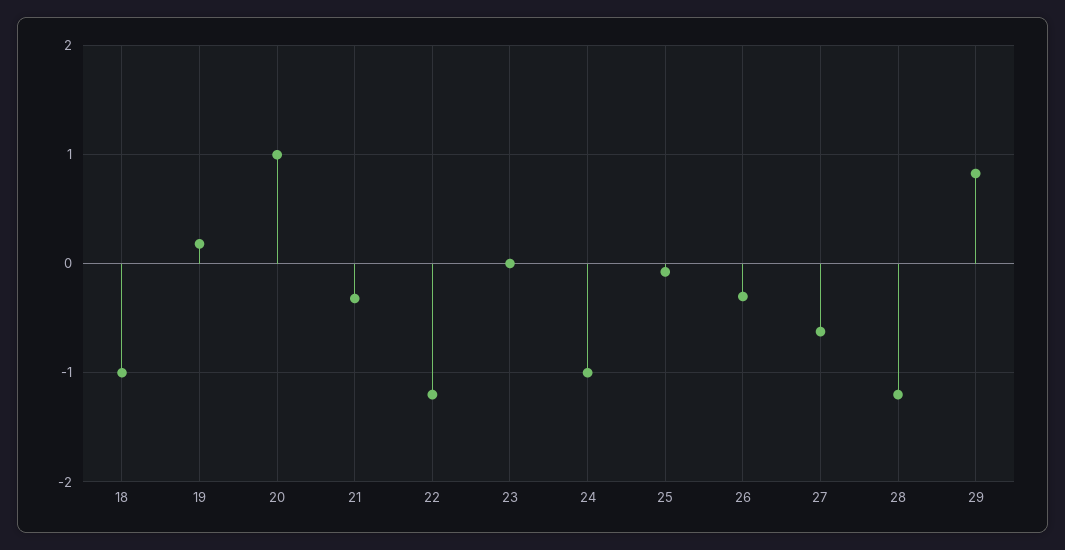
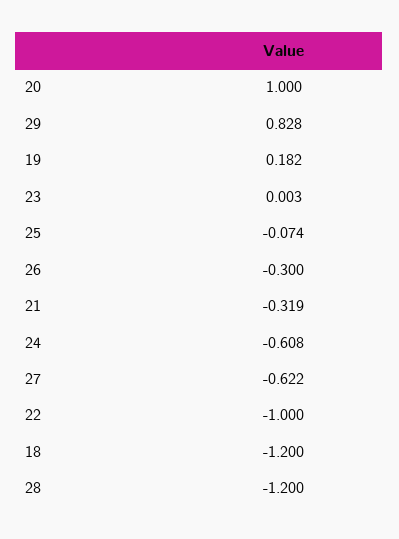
  {
-   "18": -1,
+   "18": -1.2,
    "19": 0.182,
    "20": 1,
    "21": -0.319,
-   "22": -1.2,
+   "22": -1,
    "23": 0.003,
-   "24": -1,
+   "24": -0.608,
    "25": -0.074,
    "26": -0.3,
    "27": -0.622,
    "28": -1.2,
    "29": 0.828
  }

